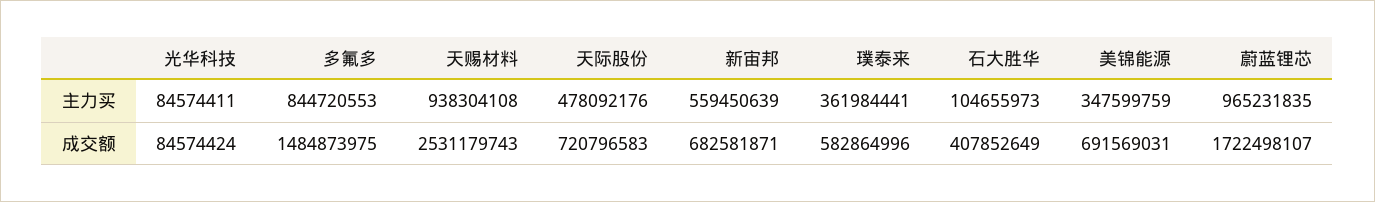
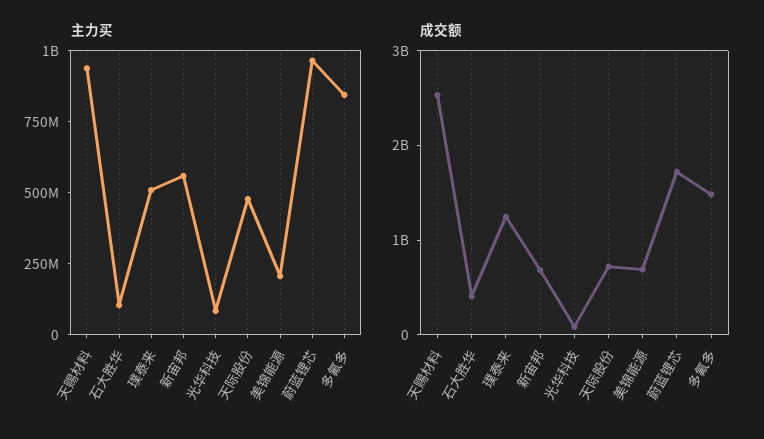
  {
    "主力买": {
      "光华科技": 84574411,
      "多氟多": 844720553,
      "天赐材料": 938304108,
      "天际股份": 478092176,
      "新宙邦": 559450639,
-     "璞泰来": 361984441,
+     "璞泰来": 500000000,
      "石大胜华": 104655973,
-     "美锦能源": 347599759,
+     "美锦能源": 200000000,
      "蔚蓝锂芯": 965231835
    },
    "成交额": {
      "光华科技": 84574424,
      "多氟多": 1484873975,
      "天赐材料": 2531179743,
      "天际股份": 720796583,
      "新宙邦": 682581871,
-     "璞泰来": 582864996,
+     "璞泰来": 1200000000,
      "石大胜华": 407852649,
      "美锦能源": 691569031,
      "蔚蓝锂芯": 1722498107
    }
  }

